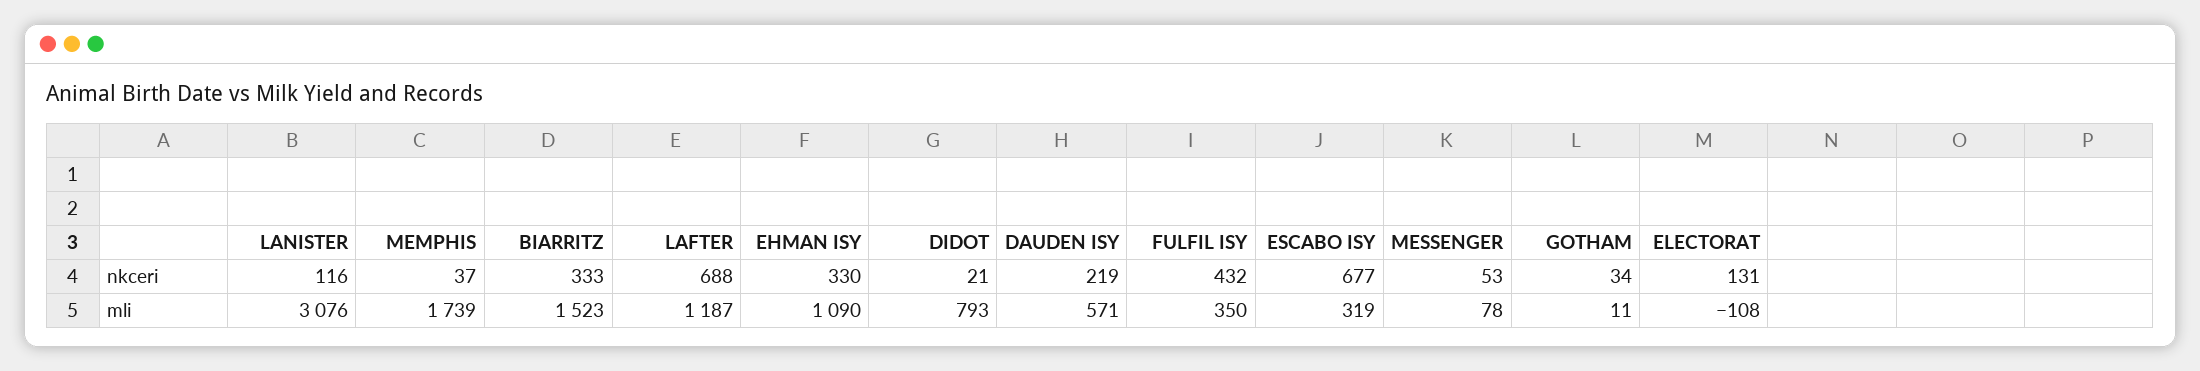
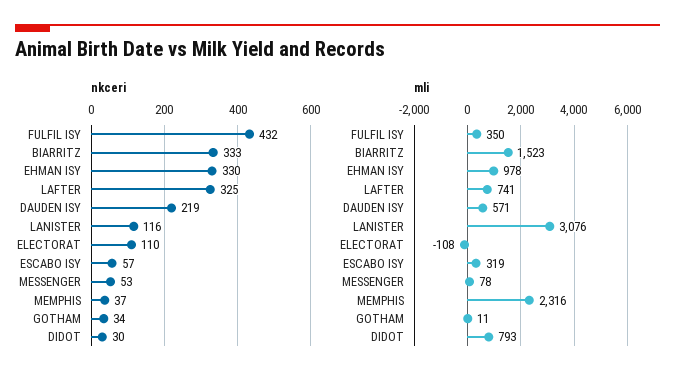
  {
    "nkceri": {
      "LANISTER": 116,
      "MEMPHIS": 37,
      "BIARRITZ": 333,
-     "LAFTER": 688,
+     "LAFTER": 325,
      "EHMAN ISY": 330,
-     "DIDOT": 21,
+     "DIDOT": 30,
      "DAUDEN ISY": 219,
      "FULFIL ISY": 432,
-     "ESCABO ISY": 677,
+     "ESCABO ISY": 57,
      "MESSENGER": 53,
      "GOTHAM": 34,
-     "ELECTORAT": 131
+     "ELECTORAT": 110
    },
    "mli": {
      "LANISTER": 3076,
-     "MEMPHIS": 1739,
+     "MEMPHIS": 2316,
      "BIARRITZ": 1523,
-     "LAFTER": 1187,
+     "LAFTER": 741,
-     "EHMAN ISY": 1090,
+     "EHMAN ISY": 978,
      "DIDOT": 793,
      "DAUDEN ISY": 571,
      "FULFIL ISY": 350,
      "ESCABO ISY": 319,
      "MESSENGER": 78,
      "GOTHAM": 11,
      "ELECTORAT": -108
    }
  }

